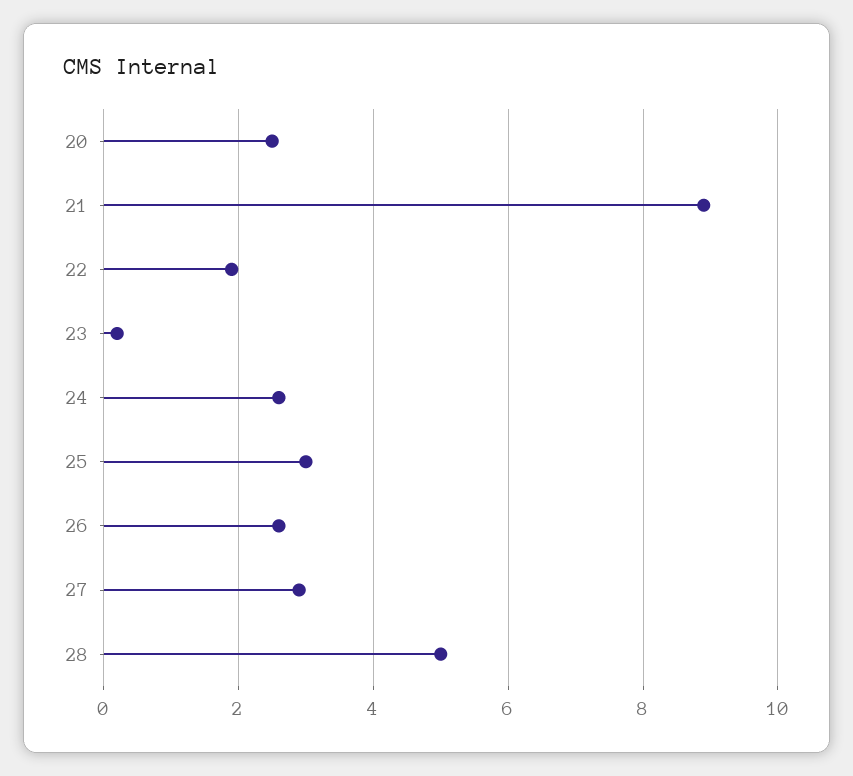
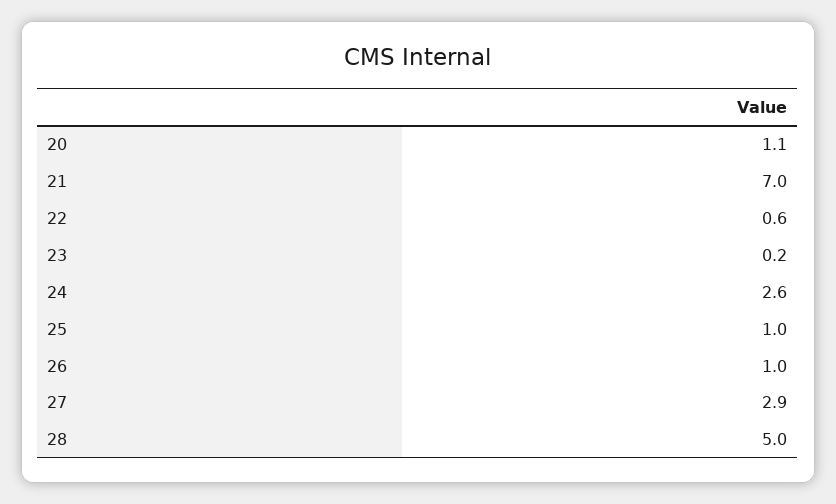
  {
-   "20": 2.5,
+   "20": 1.1,
-   "21": 9,
+   "21": 7,
-   "22": 2,
+   "22": 0.6,
    "23": 0.2,
    "24": 2.6,
-   "25": 3,
+   "25": 1,
-   "26": 2.5,
+   "26": 1,
    "27": 2.9,
    "28": 5
  }

